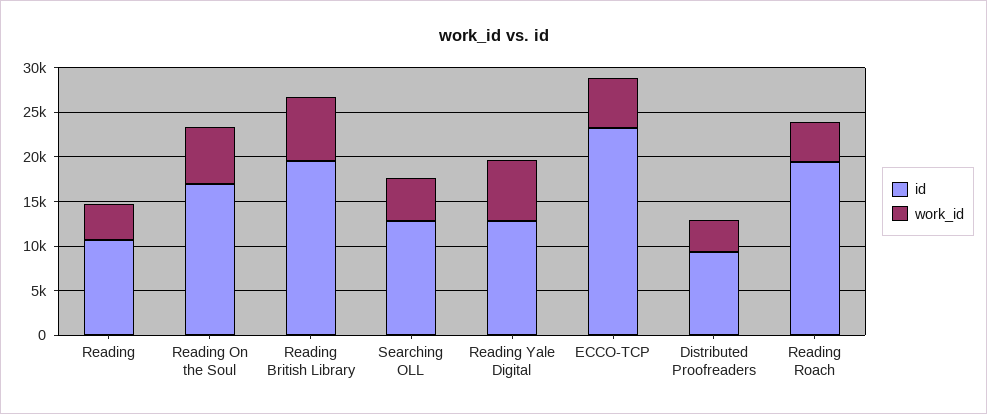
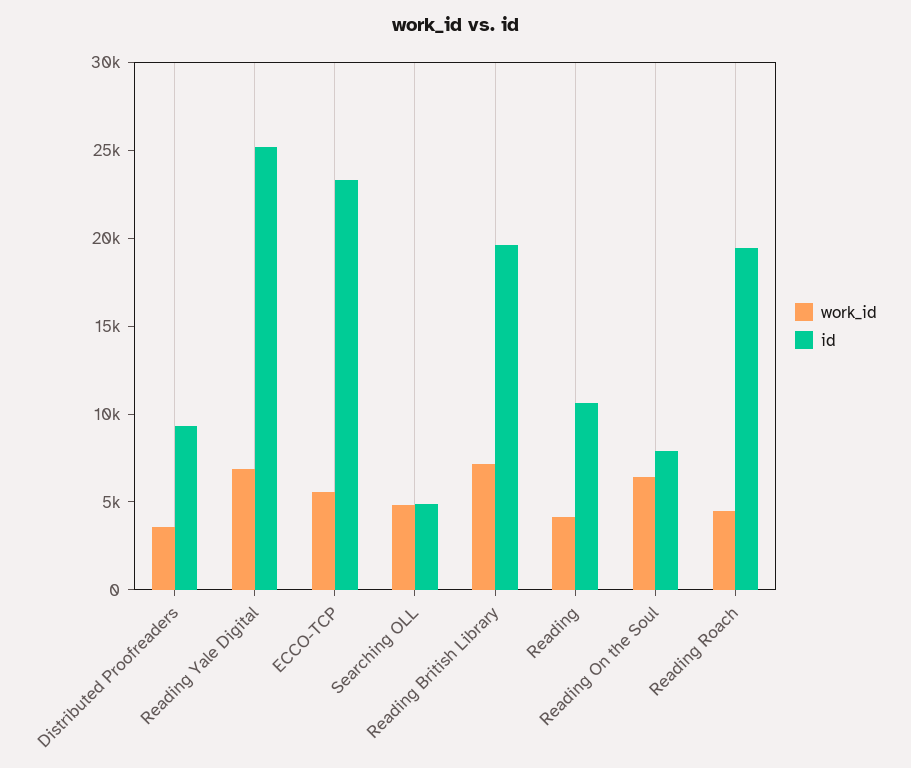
  {
    "id": {
      "Reading": 11000,
-     "Reading On the Soul": 17000,
+     "Reading On the Soul": 8000,
      "Reading British Library": 20000,
-     "Searching OLL": 13000,
+     "Searching OLL": 5000,
-     "Reading Yale Digital": 13000,
+     "Reading Yale Digital": 25000,
      "ECCO-TCP": 23000,
      "Distributed Proofreaders": 9000,
      "Reading Roach": 19000
    },
    "work_id": {
      "Reading": 4000,
      "Reading On the Soul": 6000,
      "Reading British Library": 7000,
      "Searching OLL": 5000,
      "Reading Yale Digital": 7000,
      "ECCO-TCP": 6000,
      "Distributed Proofreaders": 4000,
      "Reading Roach": 4000
    }
  }

